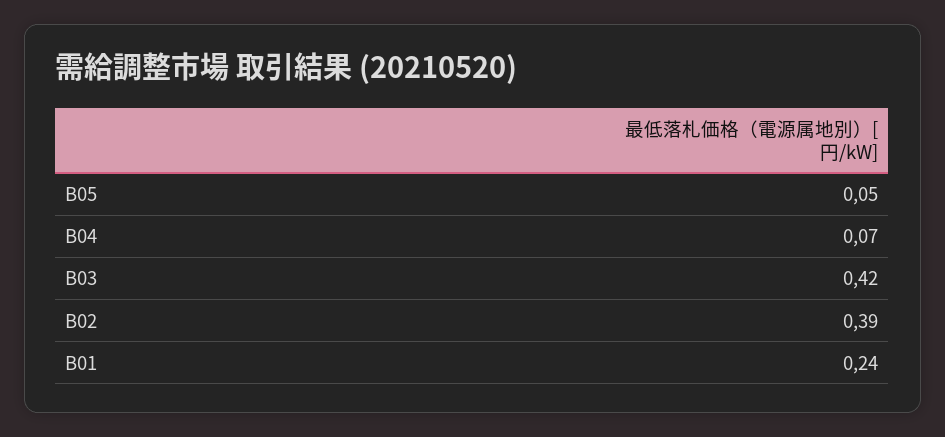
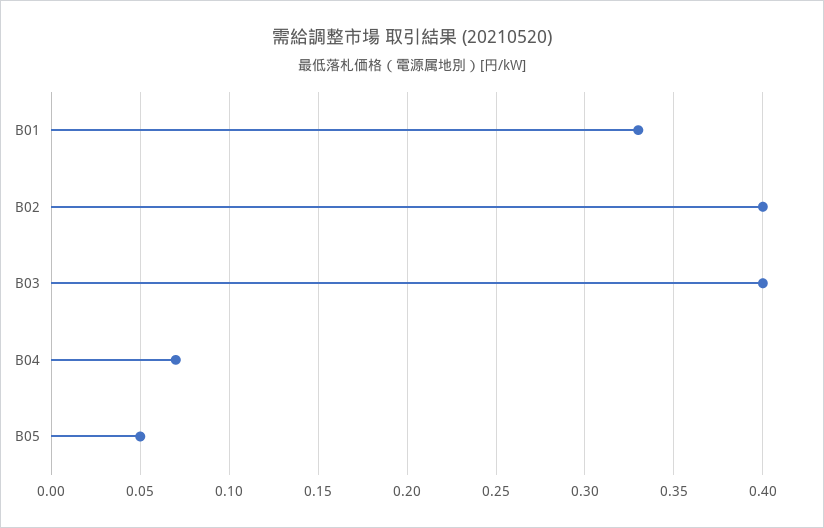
  {
    "B05": 0.05,
    "B04": 0.07,
-   "B03": 0.42,
+   "B03": 0.4,
-   "B02": 0.39,
+   "B02": 0.4,
-   "B01": 0.24
+   "B01": 0.33
  }

